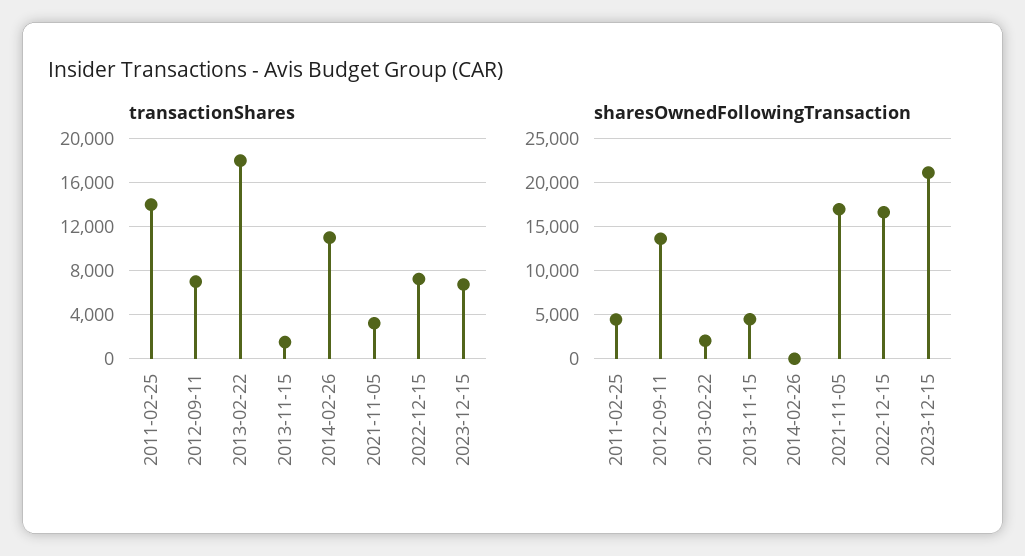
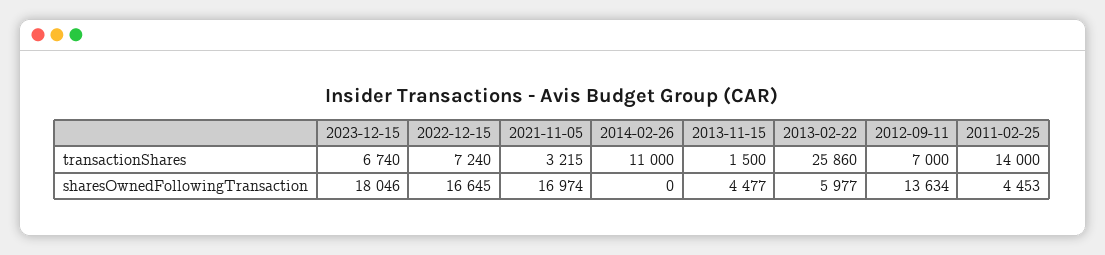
  {
    "transactionShares": {
      "2011-02-25": 14000,
      "2012-09-11": 7000,
-     "2013-02-22": 18000,
+     "2013-02-22": 25860,
      "2013-11-15": 1500,
      "2014-02-26": 11000,
      "2021-11-05": 3215,
      "2022-12-15": 7240,
      "2023-12-15": 6740
    },
    "sharesOwnedFollowingTransaction": {
      "2011-02-25": 4453,
      "2012-09-11": 13634,
-     "2013-02-22": 2000,
+     "2013-02-22": 5977,
      "2013-11-15": 4477,
      "2014-02-26": 0,
      "2021-11-05": 16974,
      "2022-12-15": 16645,
-     "2023-12-15": 21000
+     "2023-12-15": 18046
    }
  }

